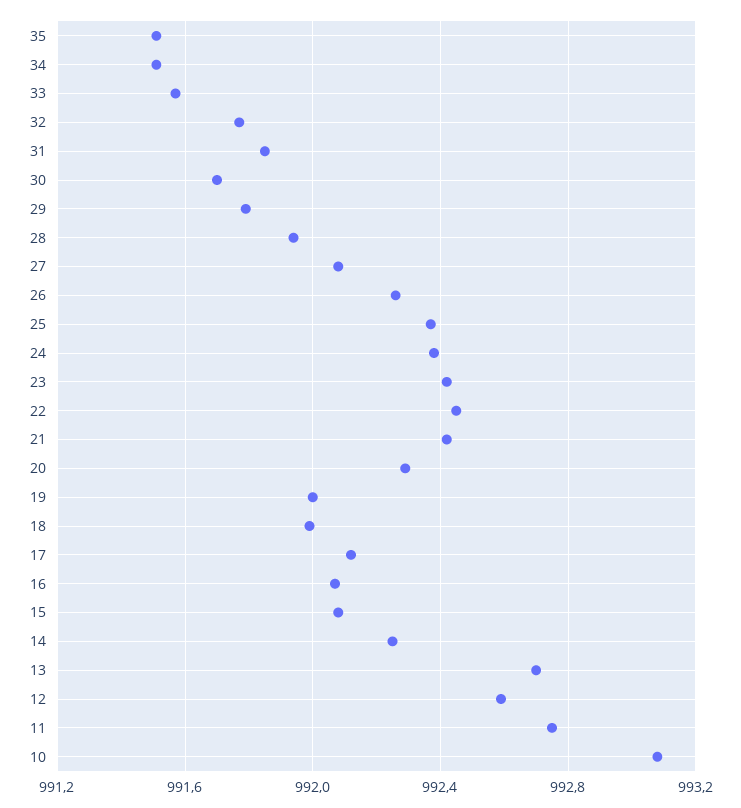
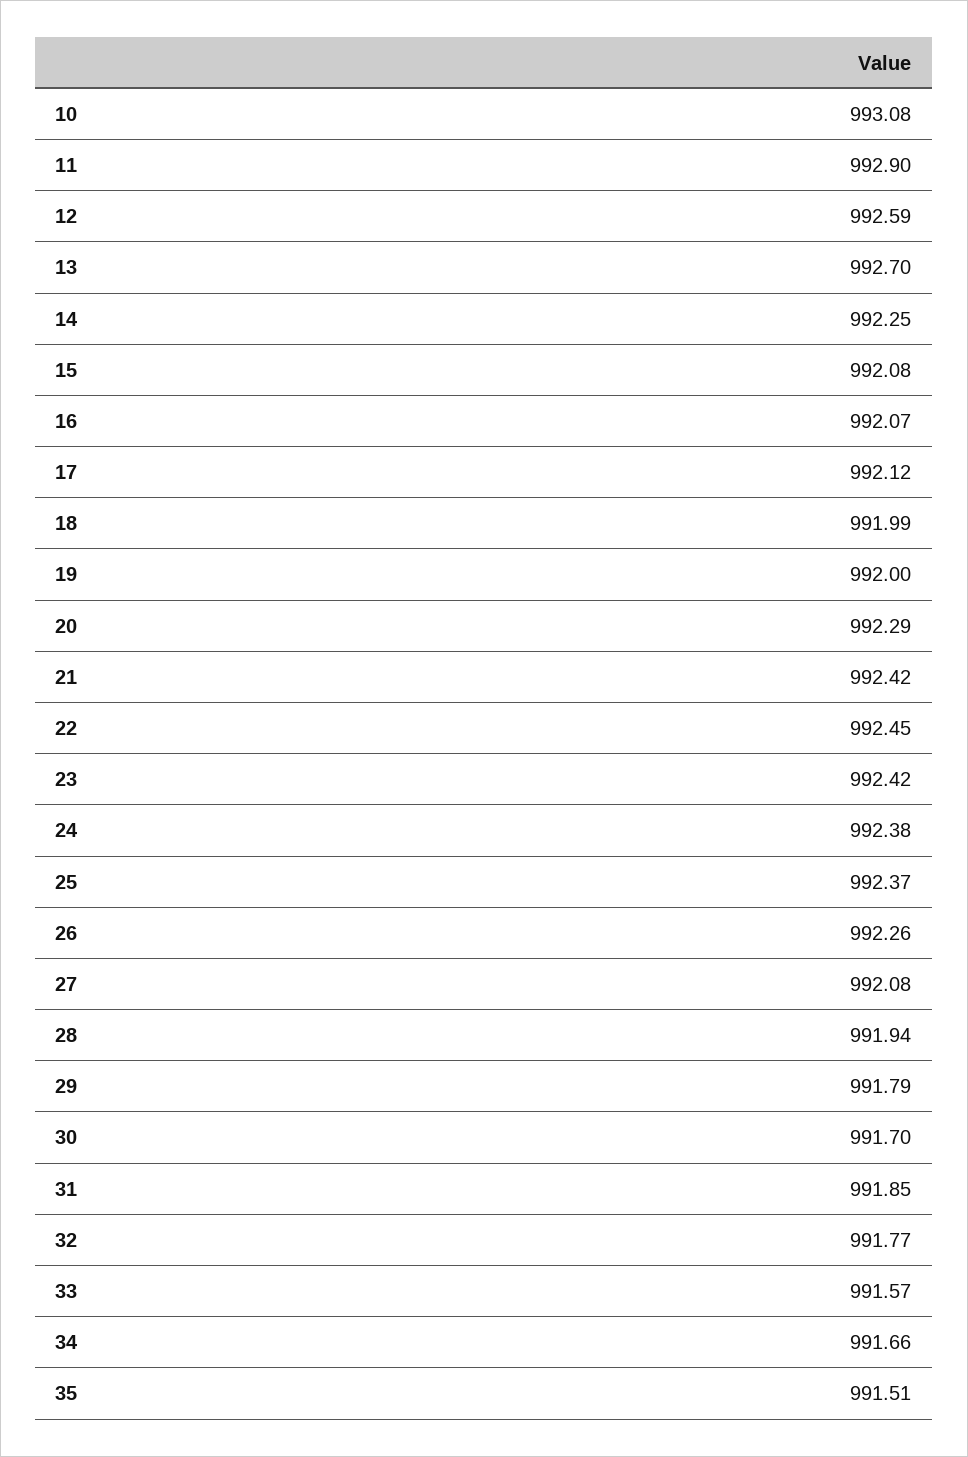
  {
    "35": 991.51,
-   "34": 991.5,
+   "34": 991.66,
    "33": 991.57,
    "32": 991.77,
    "31": 991.85,
    "30": 991.7,
    "29": 991.79,
    "28": 991.94,
    "27": 992.08,
    "26": 992.26,
    "25": 992.37,
    "24": 992.38,
    "23": 992.42,
    "22": 992.45,
    "21": 992.42,
    "20": 992.29,
    "19": 992,
    "18": 991.99,
    "17": 992.12,
    "16": 992.07,
    "15": 992.08,
    "14": 992.25,
    "13": 992.7,
    "12": 992.59,
-   "11": 992.75,
+   "11": 992.9,
    "10": 993.08
  }

